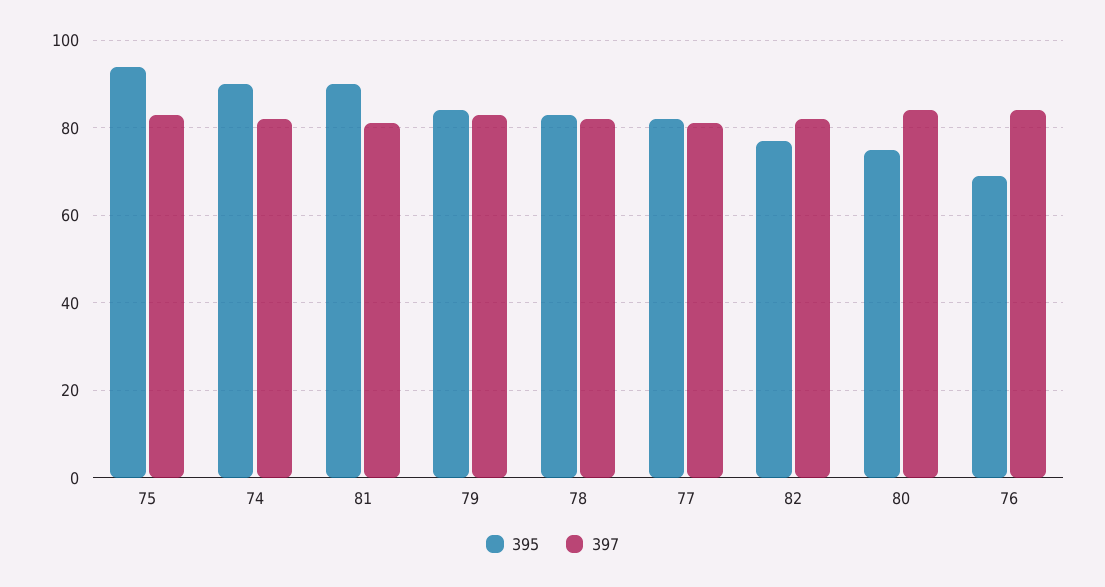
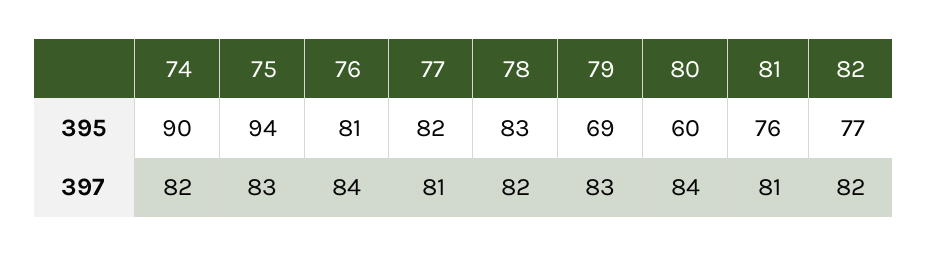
  {
    "395": {
      "75": 94,
      "74": 90,
-     "81": 90,
+     "81": 76,
-     "79": 85,
+     "79": 69,
      "78": 83,
      "77": 82,
      "82": 77,
-     "80": 75,
+     "80": 60,
-     "76": 70
+     "76": 81
    },
    "397": {
      "75": 83,
      "74": 82,
      "81": 81,
      "79": 83,
      "78": 82,
      "77": 81,
      "82": 82,
      "80": 84,
      "76": 84
    }
  }

